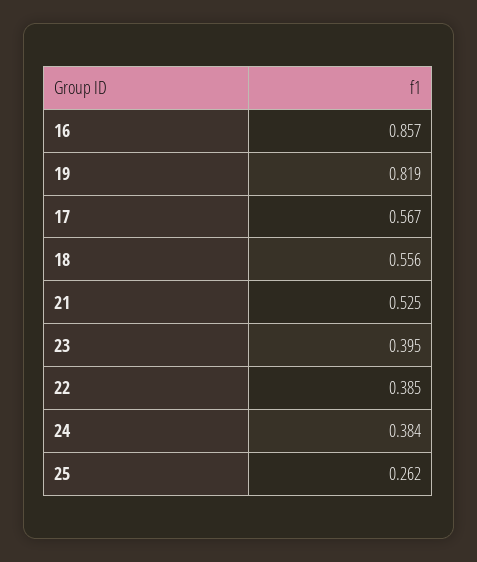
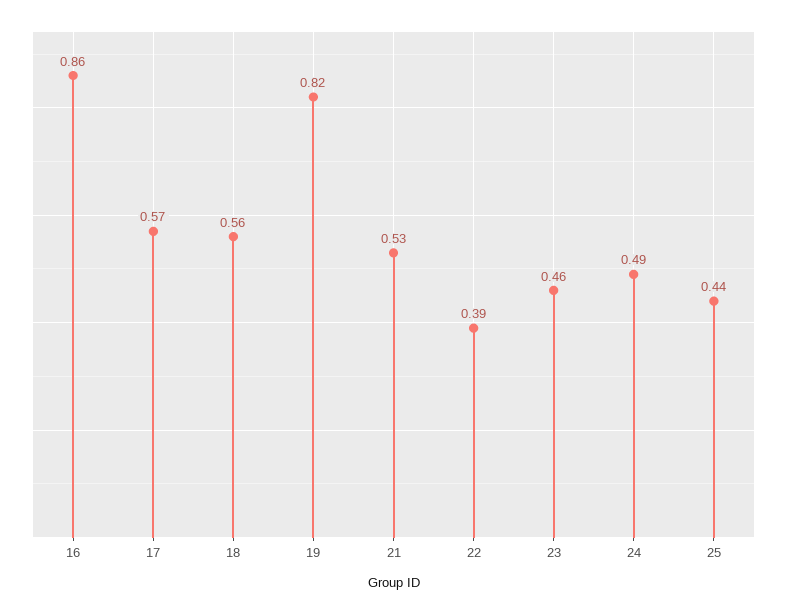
  {
    "16": 0.857,
    "19": 0.819,
    "17": 0.567,
    "18": 0.556,
    "21": 0.525,
-   "23": 0.395,
+   "23": 0.46,
    "22": 0.385,
-   "24": 0.384,
+   "24": 0.49,
-   "25": 0.262
+   "25": 0.44
  }

